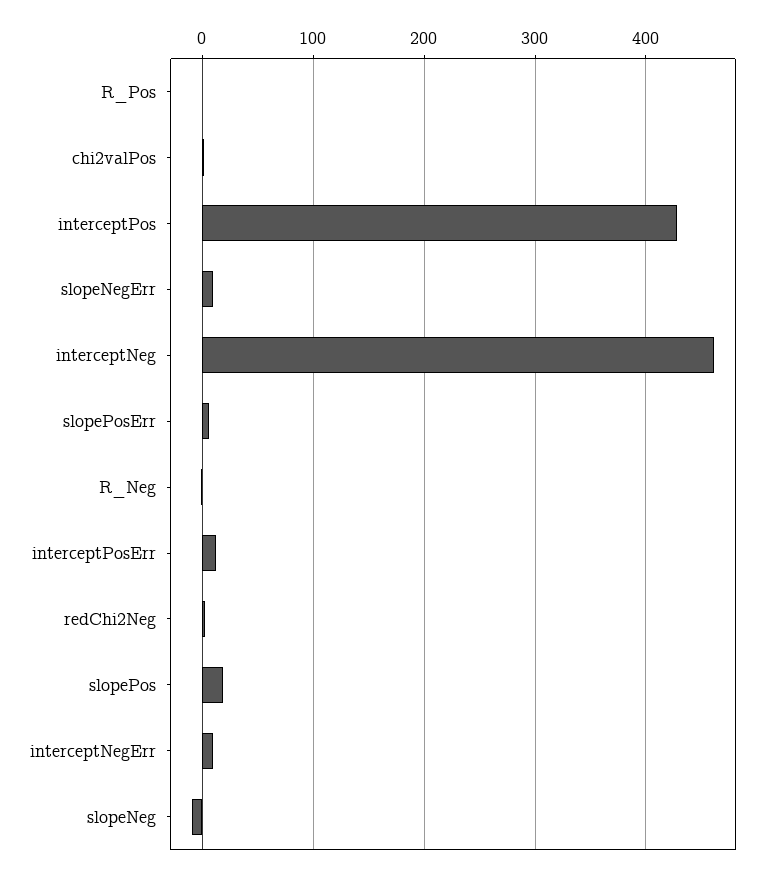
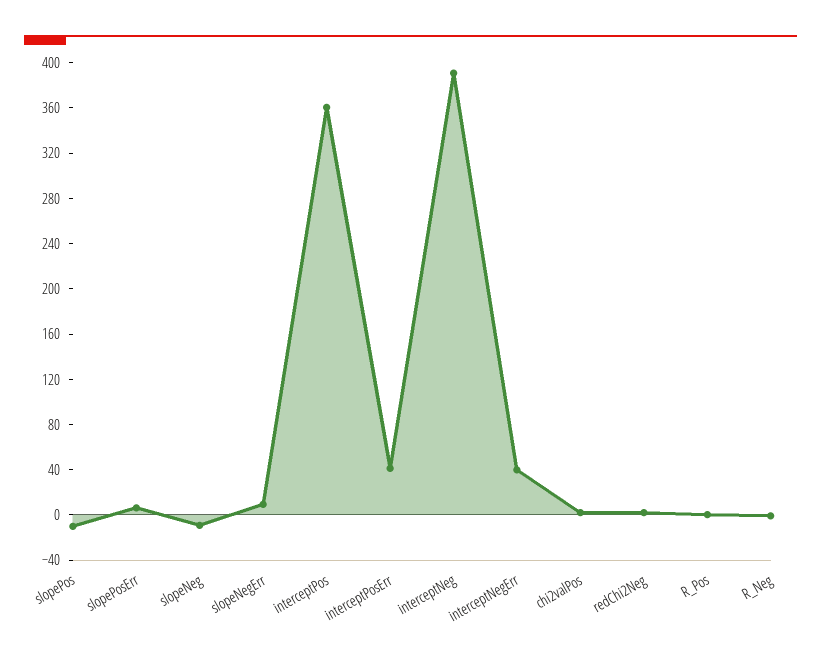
  {
    "R_Pos": 0,
    "chi2valPos": 0,
-   "interceptPos": 430,
+   "interceptPos": 360,
    "slopeNegErr": 10,
-   "interceptNeg": 460,
+   "interceptNeg": 390,
    "slopePosErr": 10,
    "R_Neg": 0,
-   "interceptPosErr": 10,
+   "interceptPosErr": 40,
    "redChi2Neg": 0,
-   "slopePos": 20,
+   "slopePos": -10,
-   "interceptNegErr": 10,
+   "interceptNegErr": 40,
    "slopeNeg": -10
  }

